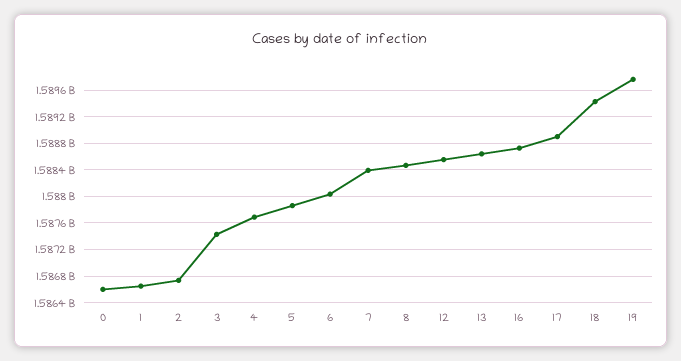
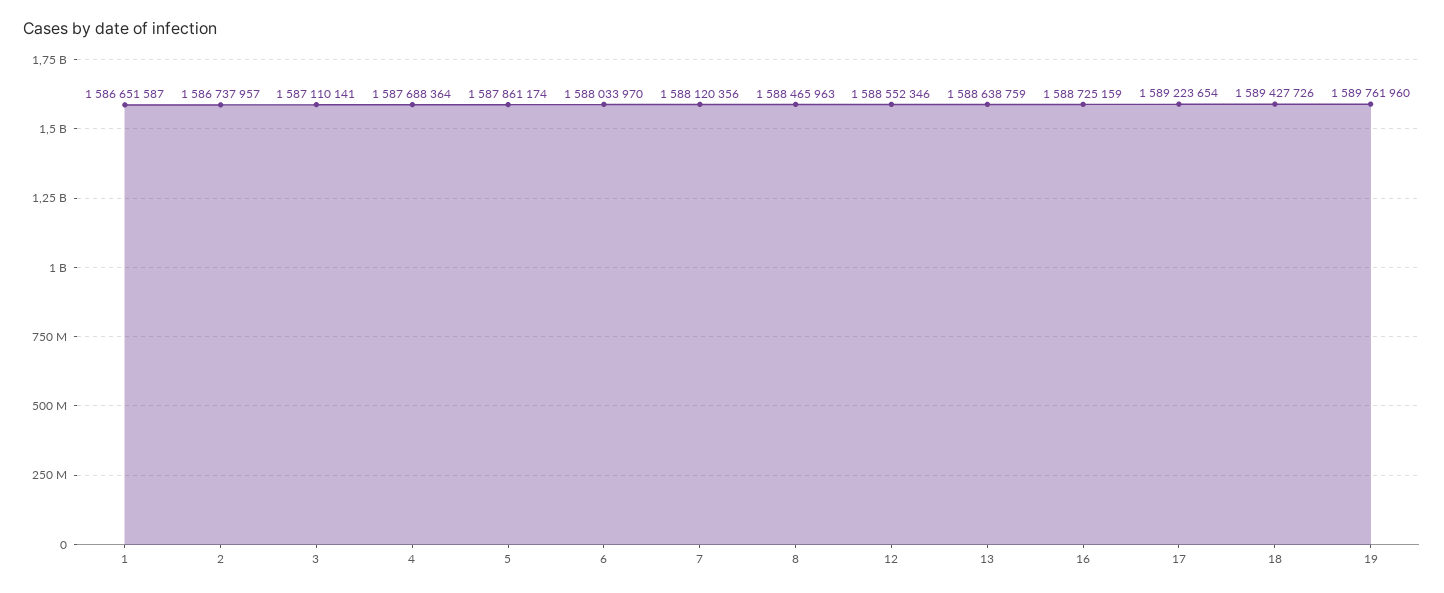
  {
-   "0": 1586600000,
    "1": 1586651587,
    "2": 1586737957,
-   "3": 1587400000,
+   "3": 1587110141,
    "4": 1587688364,
    "5": 1587861174,
    "6": 1588033970,
-   "7": 1588400000,
+   "7": 1588120356,
    "8": 1588465963,
    "12": 1588552346,
    "13": 1588638759,
    "16": 1588725159,
-   "17": 1588900000,
+   "17": 1589223654,
    "18": 1589427726,
    "19": 1589761960
  }

